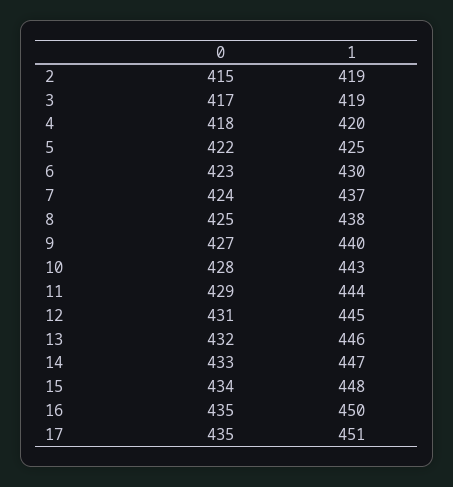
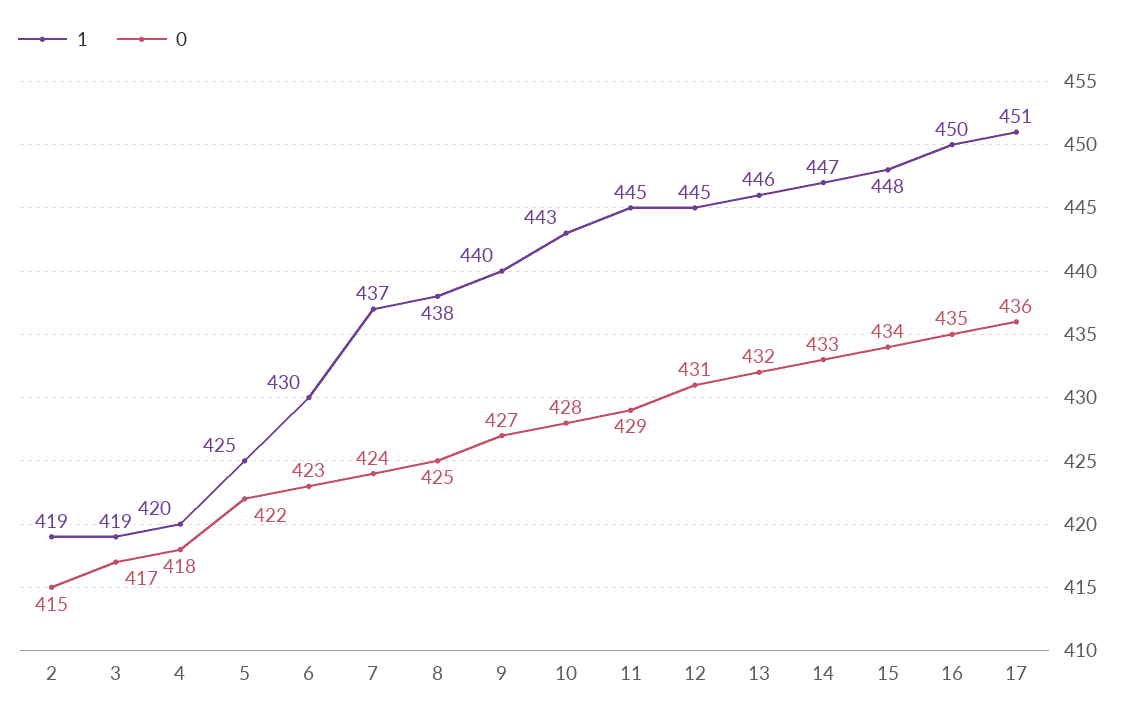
  {
    "0": {
      "2": 415,
      "3": 417,
      "4": 418,
      "5": 422,
      "6": 423,
      "7": 424,
      "8": 425,
      "9": 427,
      "10": 428,
      "11": 429,
      "12": 431,
      "13": 432,
      "14": 433,
      "15": 434,
      "16": 435,
-     "17": 435
+     "17": 436
    },
    "1": {
      "2": 419,
      "3": 419,
      "4": 420,
      "5": 425,
      "6": 430,
      "7": 437,
      "8": 438,
      "9": 440,
      "10": 443,
-     "11": 444,
+     "11": 445,
      "12": 445,
      "13": 446,
      "14": 447,
      "15": 448,
      "16": 450,
      "17": 451
    }
  }

